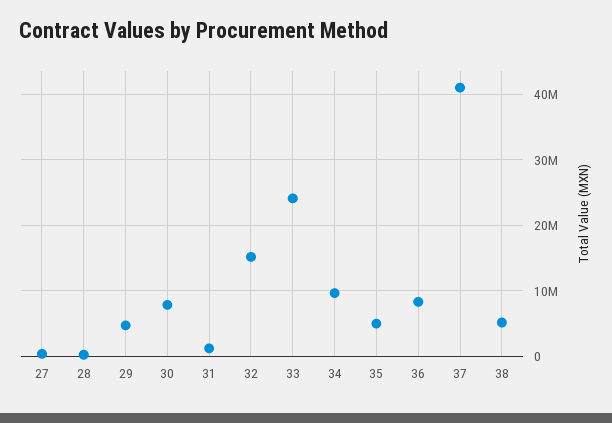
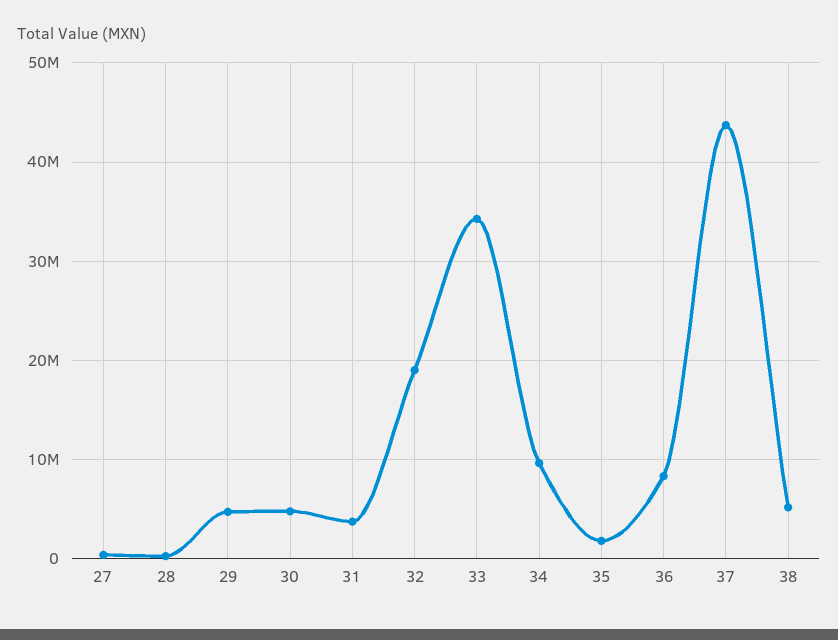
  {
    "27": 0,
    "28": 0,
    "29": 5000000,
-   "30": 8000000,
+   "30": 5000000,
-   "31": 1000000,
+   "31": 4000000,
-   "32": 15000000,
+   "32": 19000000,
-   "33": 24000000,
+   "33": 34000000,
    "34": 10000000,
-   "35": 5000000,
+   "35": 2000000,
    "36": 8000000,
-   "37": 41000000,
+   "37": 44000000,
    "38": 5000000
  }

